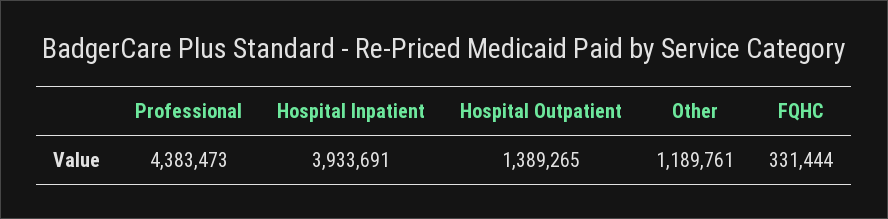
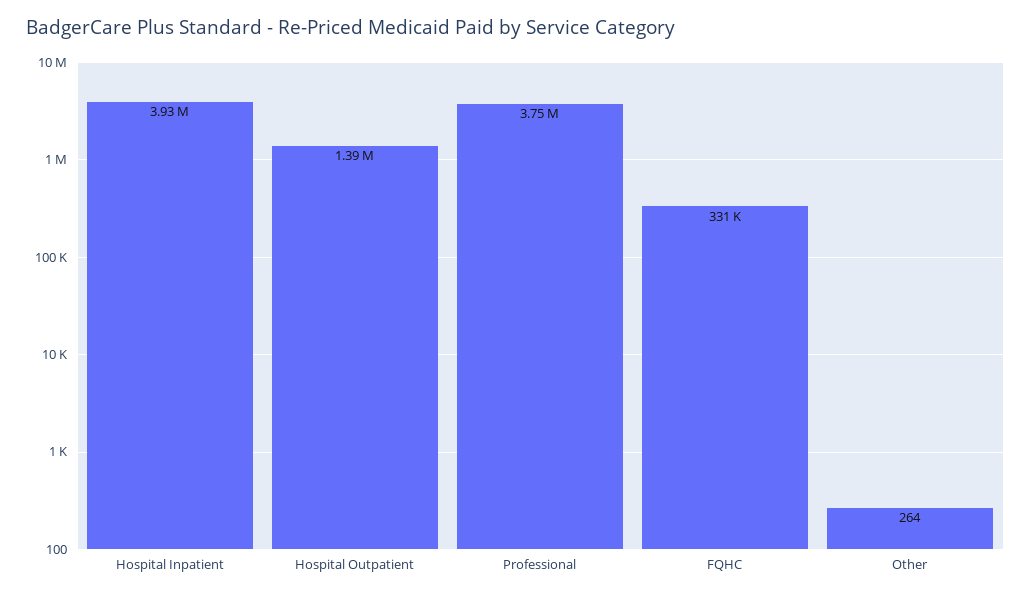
  {
-   "Professional": 4383473,
+   "Professional": 3750000,
    "Hospital Inpatient": 3933691,
    "Hospital Outpatient": 1389265,
-   "Other": 1189761,
+   "Other": 264,
    "FQHC": 331444
  }

